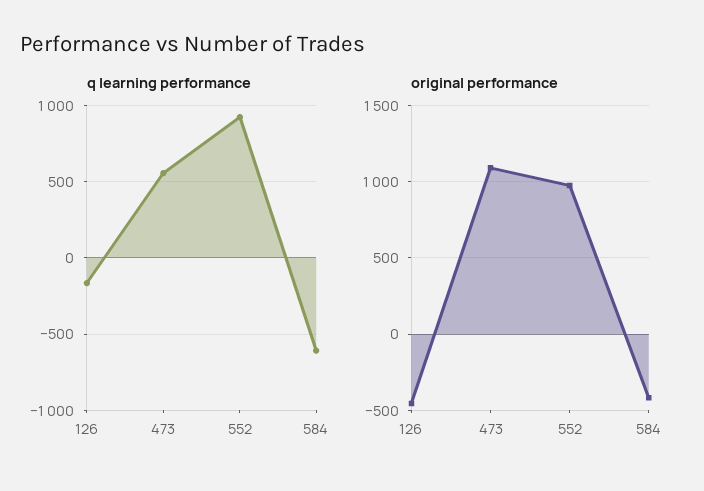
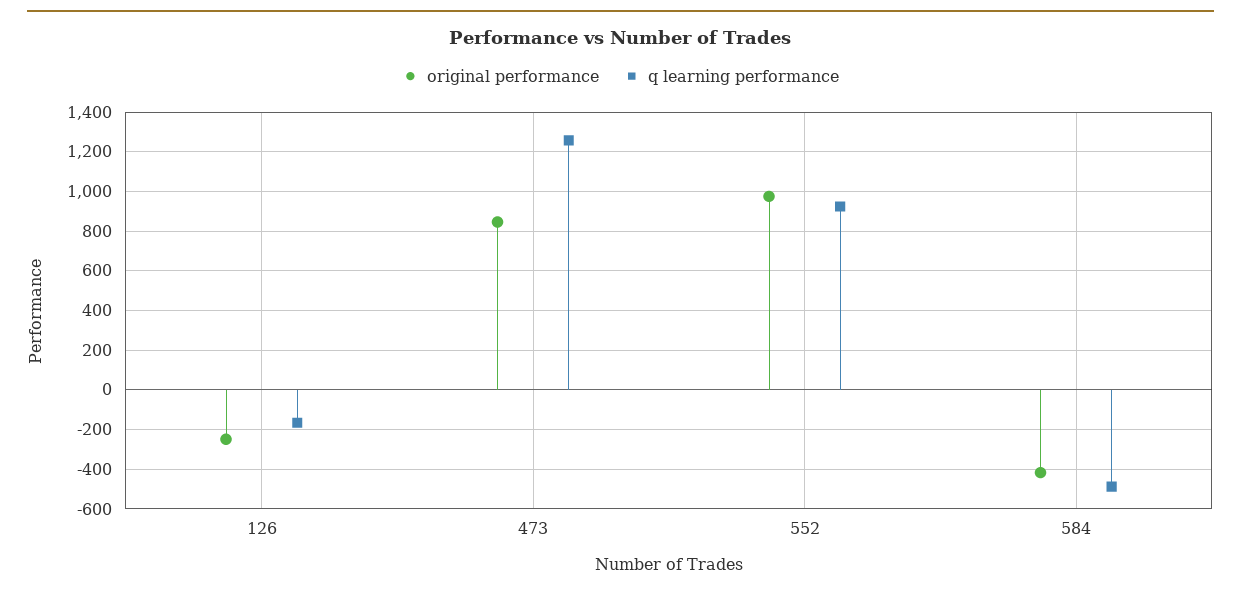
  {
    "q learning performance": {
      "126": -150,
-     "473": 550,
+     "473": 1250,
      "552": 900,
-     "584": -600
+     "584": -500
    },
    "original performance": {
-     "126": -450,
+     "126": -250,
-     "473": 1100,
+     "473": 850,
      "552": 1000,
      "584": -400
    }
  }

